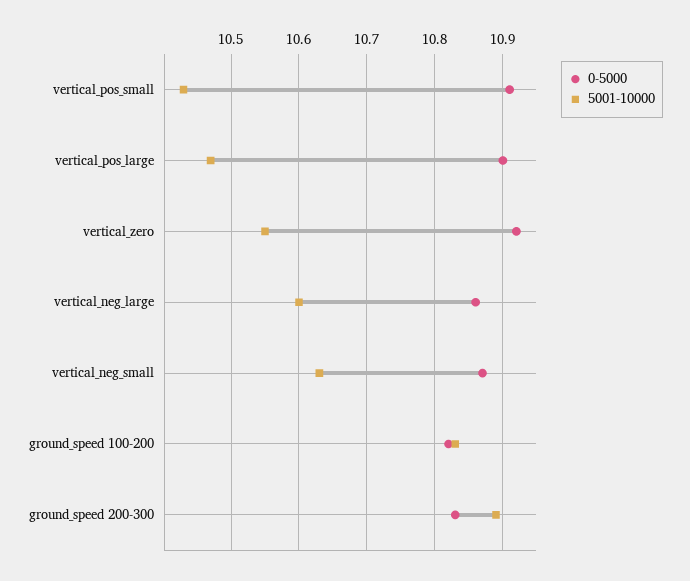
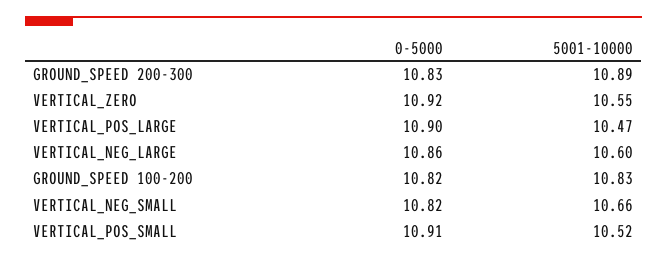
  {
    "0-5000": {
      "vertical_pos_small": 10.91,
      "vertical_pos_large": 10.9,
      "vertical_zero": 10.92,
      "vertical_neg_large": 10.86,
-     "vertical_neg_small": 10.87,
+     "vertical_neg_small": 10.82,
      "ground_speed 100-200": 10.82,
      "ground_speed 200-300": 10.83
    },
    "5001-10000": {
-     "vertical_pos_small": 10.43,
+     "vertical_pos_small": 10.52,
      "vertical_pos_large": 10.47,
      "vertical_zero": 10.55,
      "vertical_neg_large": 10.6,
-     "vertical_neg_small": 10.63,
+     "vertical_neg_small": 10.66,
      "ground_speed 100-200": 10.83,
      "ground_speed 200-300": 10.89
    }
  }

